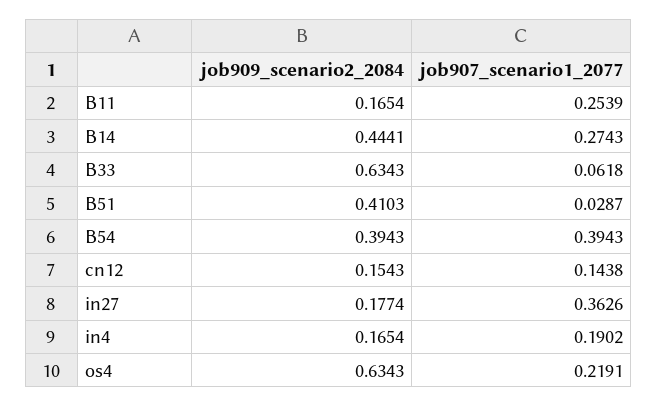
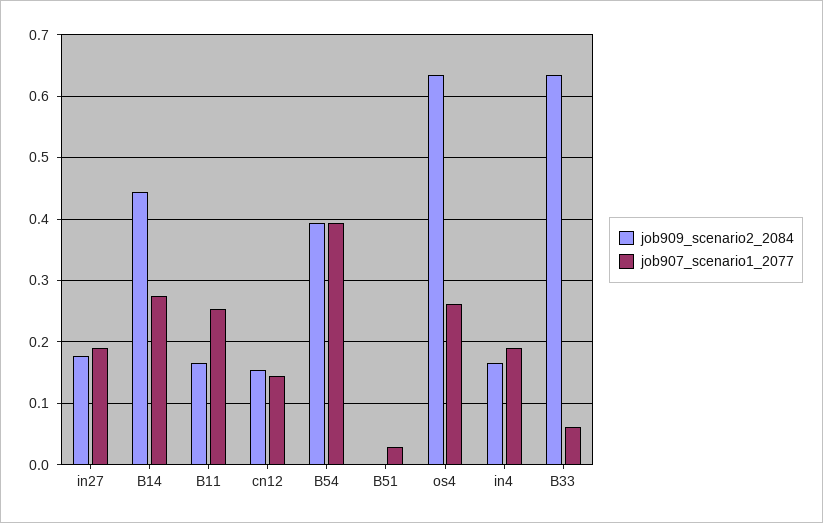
  {
    "job909_scenario2_2084": {
      "B11": 0.1654,
      "B14": 0.4441,
      "B33": 0.6343,
-     "B51": 0.4103,
+     "B51": 0,
      "B54": 0.3943,
      "cn12": 0.1543,
      "in27": 0.1774,
      "in4": 0.1654,
      "os4": 0.6343
    },
    "job907_scenario1_2077": {
      "B11": 0.2539,
      "B14": 0.2743,
      "B33": 0.0618,
      "B51": 0.0287,
      "B54": 0.3943,
      "cn12": 0.1438,
-     "in27": 0.3626,
+     "in27": 0.19,
      "in4": 0.1902,
-     "os4": 0.2191
+     "os4": 0.26
    }
  }

